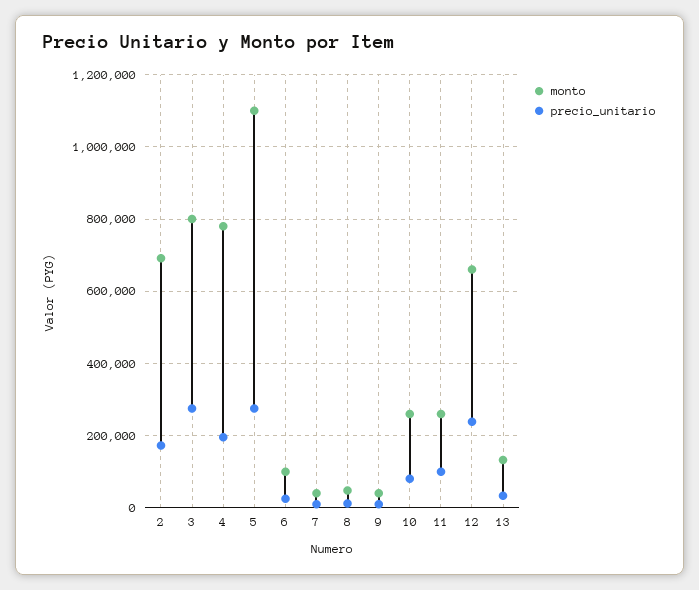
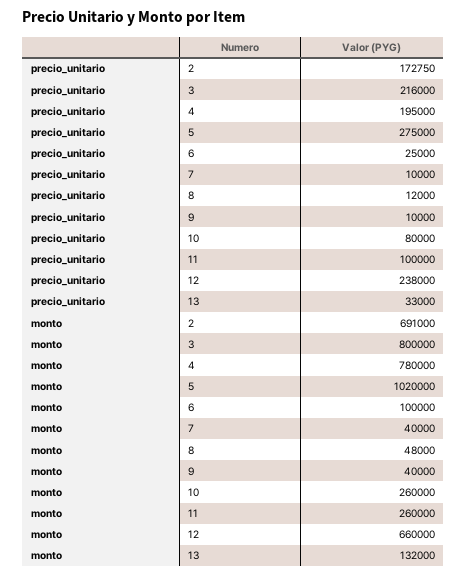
  {
    "monto": {
      "2": 691000,
      "3": 800000,
      "4": 780000,
-     "5": 1100000,
+     "5": 1020000,
      "6": 100000,
      "7": 40000,
      "8": 48000,
      "9": 40000,
      "10": 260000,
      "11": 260000,
      "12": 660000,
      "13": 132000
    },
    "precio_unitario": {
      "2": 172750,
-     "3": 280000,
+     "3": 216000,
      "4": 195000,
      "5": 275000,
      "6": 25000,
      "7": 10000,
      "8": 12000,
      "9": 10000,
      "10": 80000,
      "11": 100000,
      "12": 238000,
      "13": 33000
    }
  }

